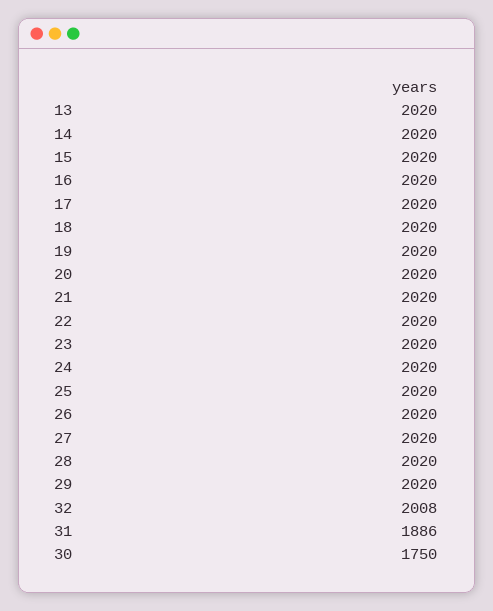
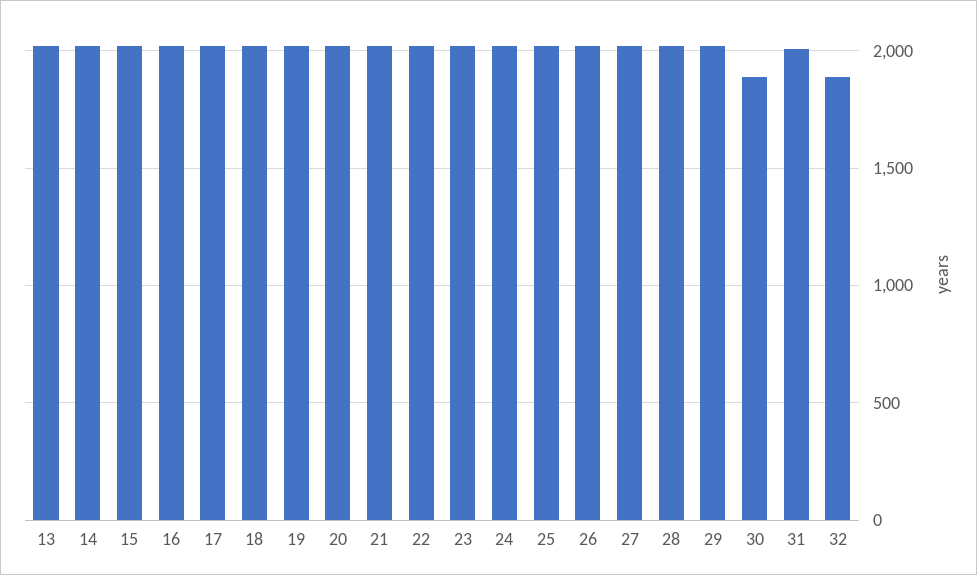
  {
    "13": 2020,
    "14": 2020,
    "15": 2020,
    "16": 2020,
    "17": 2020,
    "18": 2020,
    "19": 2020,
    "20": 2020,
    "21": 2020,
    "22": 2020,
    "23": 2020,
    "24": 2020,
    "25": 2020,
    "26": 2020,
    "27": 2020,
    "28": 2020,
    "29": 2020,
-   "32": 2008,
+   "32": 1900,
-   "31": 1886,
+   "31": 2000,
-   "30": 1750
+   "30": 1900
  }

